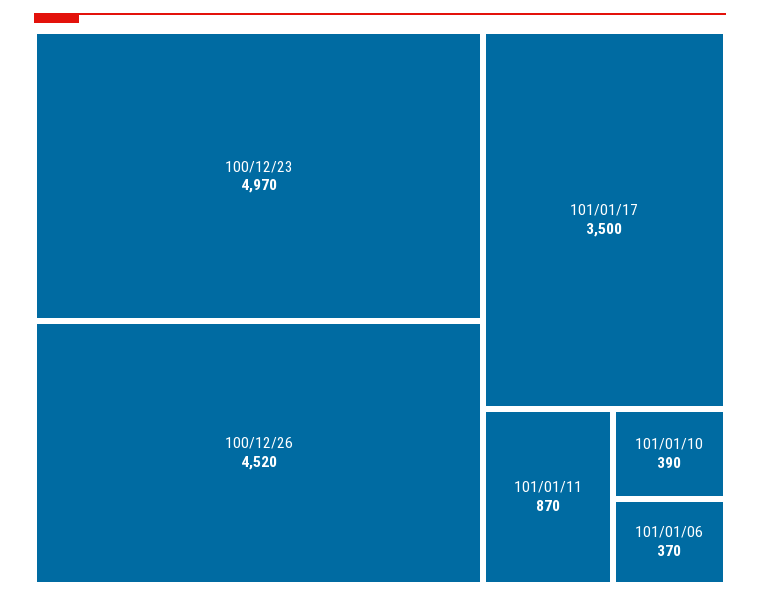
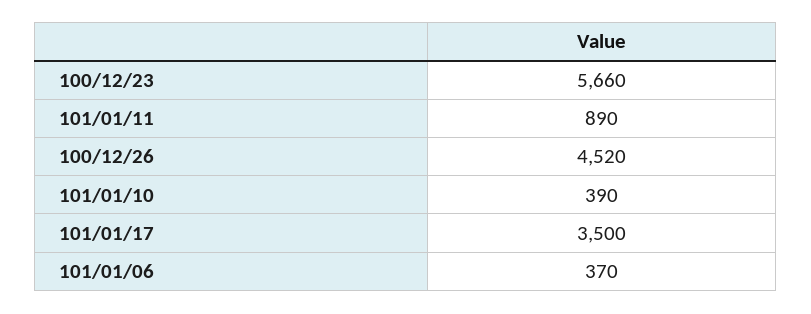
  {
-   "100/12/23": 4970,
+   "100/12/23": 5660,
    "100/12/26": 4520,
    "101/01/17": 3500,
-   "101/01/11": 870,
+   "101/01/11": 890,
    "101/01/10": 390,
    "101/01/06": 370
  }

